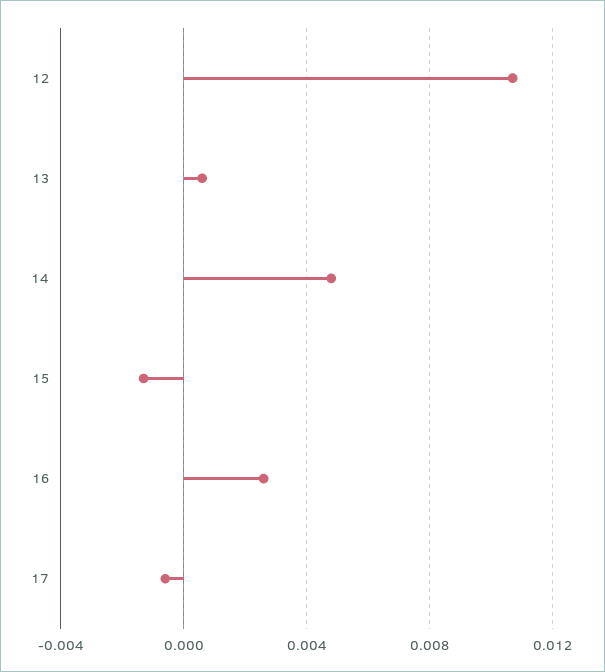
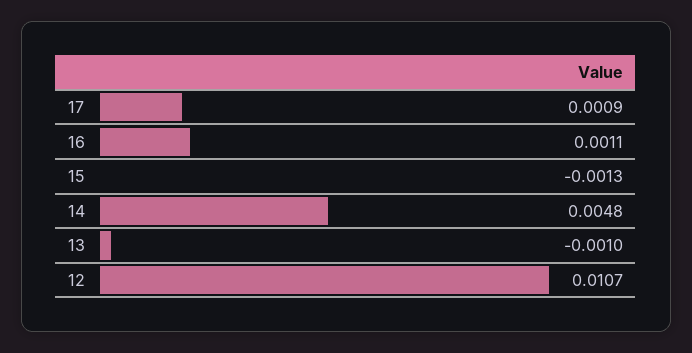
  {
    "12": 0.0107,
-   "13": 0.0005,
+   "13": -0.001,
    "14": 0.0048,
    "15": -0.0013,
-   "16": 0.0025,
+   "16": 0.0011,
-   "17": -0.0005
+   "17": 0.0009
  }

